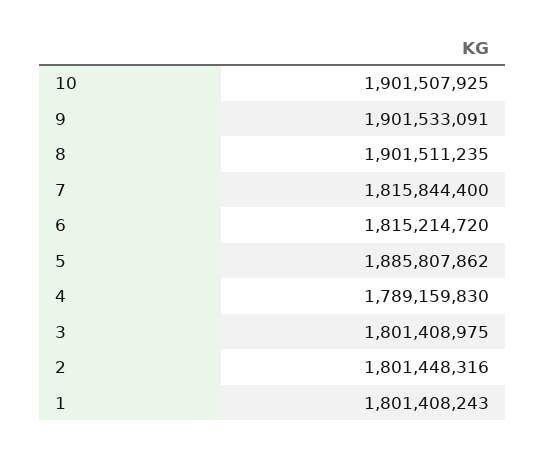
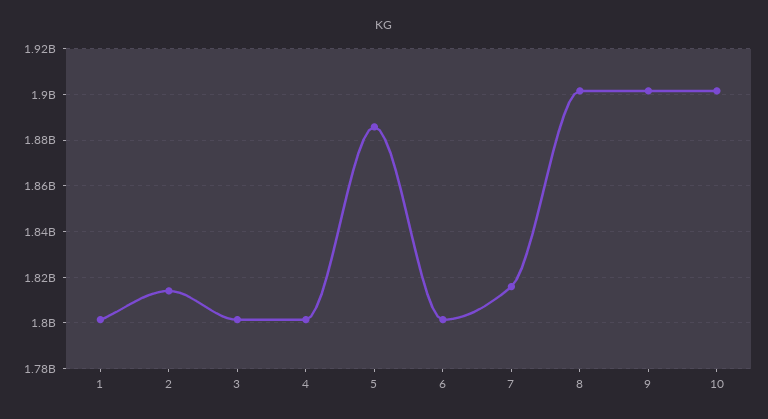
  {
    "10": 1901507925,
    "9": 1901533091,
    "8": 1901511235,
    "7": 1815844400,
-   "6": 1815214720,
+   "6": 1800000000,
    "5": 1885807862,
-   "4": 1789159830,
+   "4": 1800000000,
    "3": 1801408975,
-   "2": 1801448316,
+   "2": 1815000000,
    "1": 1801408243
  }

